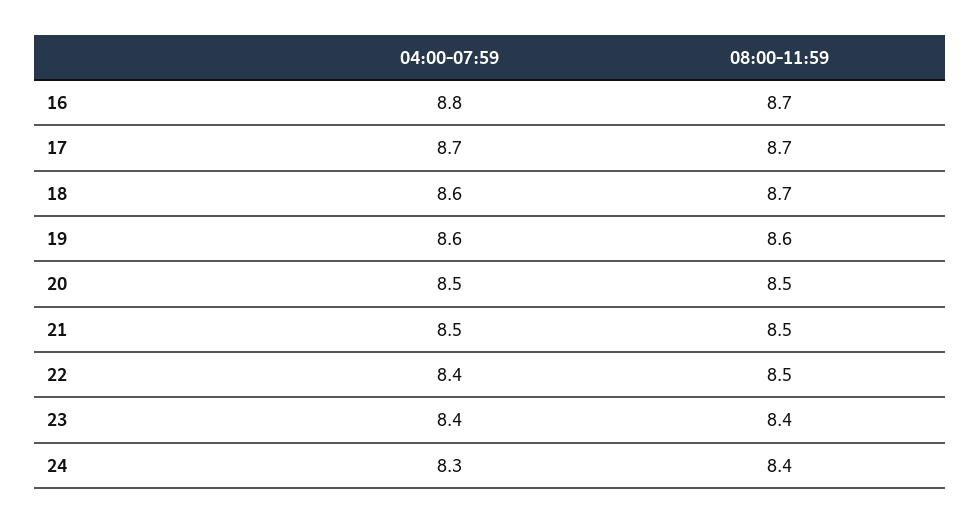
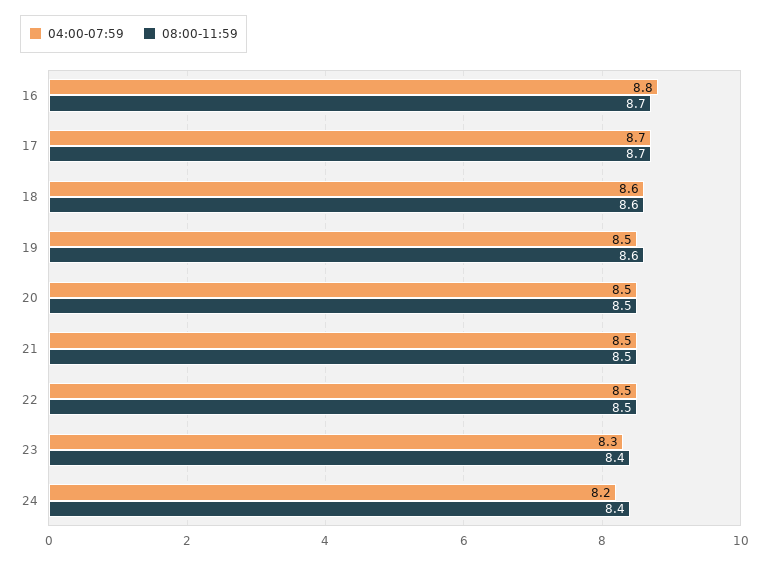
  {
    "04:00-07:59": {
      "16": 8.8,
      "17": 8.7,
      "18": 8.6,
-     "19": 8.6,
+     "19": 8.5,
      "20": 8.5,
      "21": 8.5,
-     "22": 8.4,
+     "22": 8.5,
-     "23": 8.4,
+     "23": 8.3,
-     "24": 8.3
+     "24": 8.2
    },
    "08:00-11:59": {
      "16": 8.7,
      "17": 8.7,
-     "18": 8.7,
+     "18": 8.6,
      "19": 8.6,
      "20": 8.5,
      "21": 8.5,
      "22": 8.5,
      "23": 8.4,
      "24": 8.4
    }
  }

